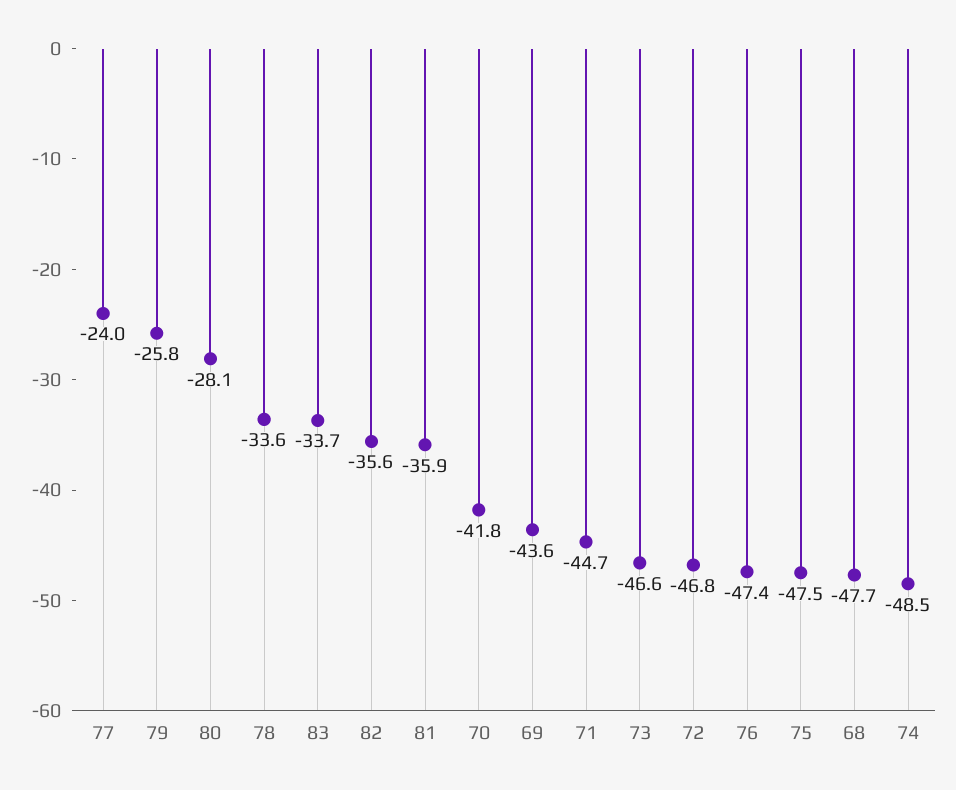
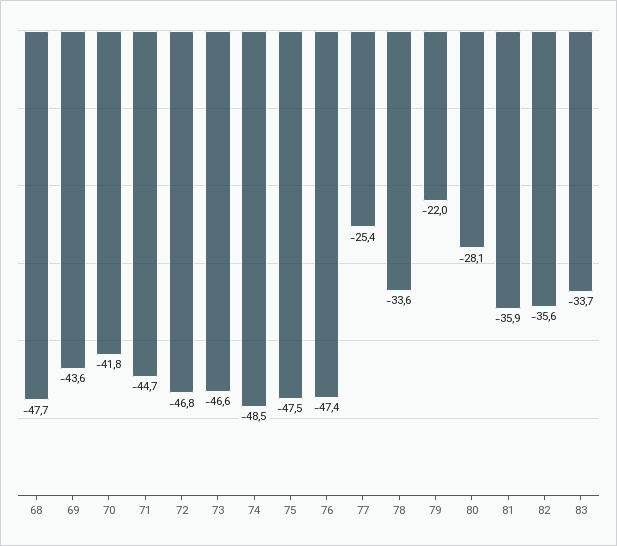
  {
-   "77": -24,
+   "77": -25.4,
-   "79": -25.8,
+   "79": -22,
    "80": -28.1,
    "78": -33.6,
    "83": -33.7,
    "82": -35.6,
    "81": -35.9,
    "70": -41.8,
    "69": -43.6,
    "71": -44.7,
    "73": -46.6,
    "72": -46.8,
    "76": -47.4,
    "75": -47.5,
    "68": -47.7,
    "74": -48.5
  }

